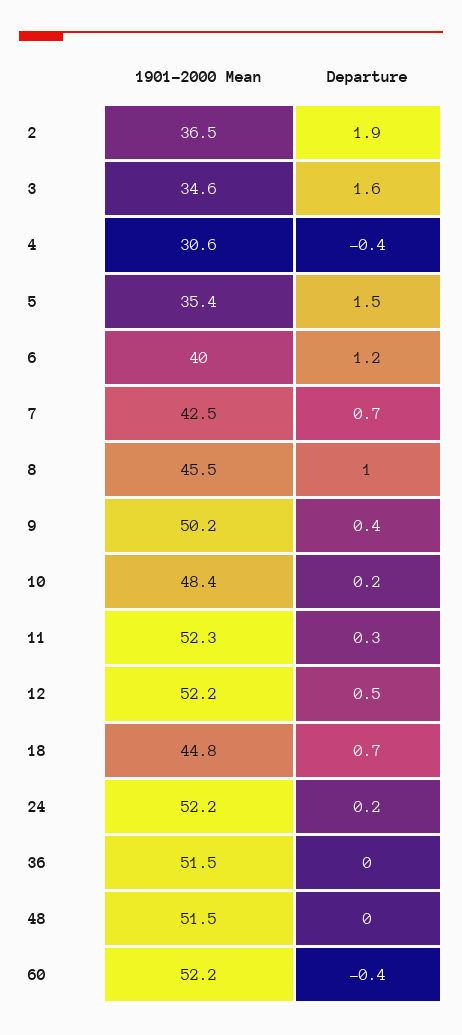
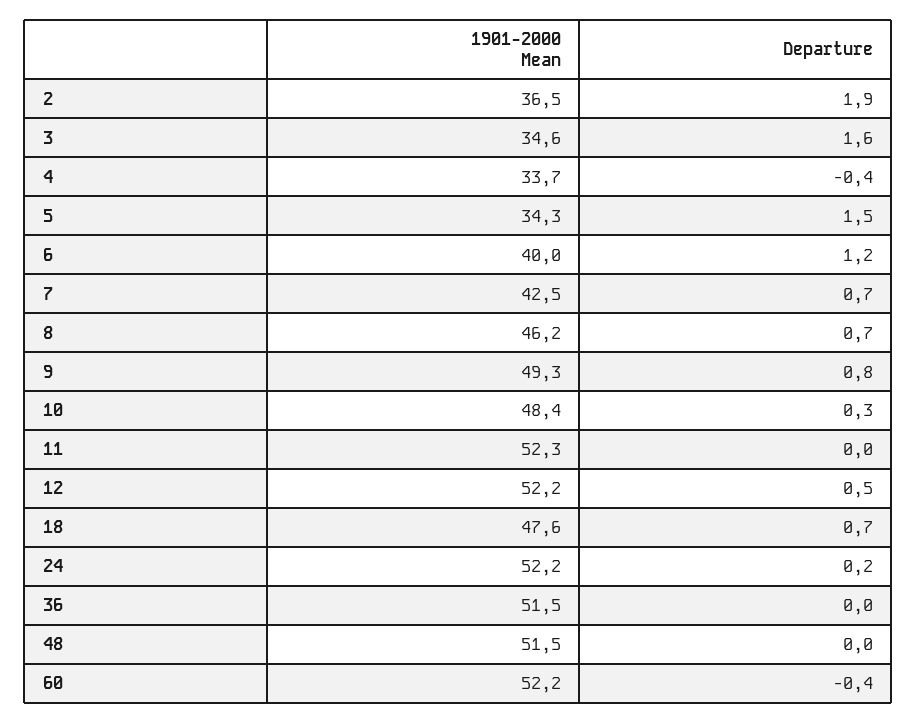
  {
    "1901-2000 Mean": {
      "2": 36.5,
      "3": 34.6,
-     "4": 30.6,
+     "4": 33.7,
-     "5": 35.4,
+     "5": 34.3,
      "6": 40,
      "7": 42.5,
-     "8": 45.5,
+     "8": 46.2,
-     "9": 50.2,
+     "9": 49.3,
      "10": 48.4,
      "11": 52.3,
      "12": 52.2,
-     "18": 44.8,
+     "18": 47.6,
      "24": 52.2,
      "36": 51.5,
      "48": 51.5,
      "60": 52.2
    },
    "Departure": {
      "2": 1.9,
      "3": 1.6,
      "4": -0.4,
      "5": 1.5,
      "6": 1.2,
      "7": 0.7,
-     "8": 1,
+     "8": 0.7,
-     "9": 0.4,
+     "9": 0.8,
-     "10": 0.2,
+     "10": 0.3,
-     "11": 0.3,
+     "11": 0,
      "12": 0.5,
      "18": 0.7,
      "24": 0.2,
      "36": 0,
      "48": 0,
      "60": -0.4
    }
  }

